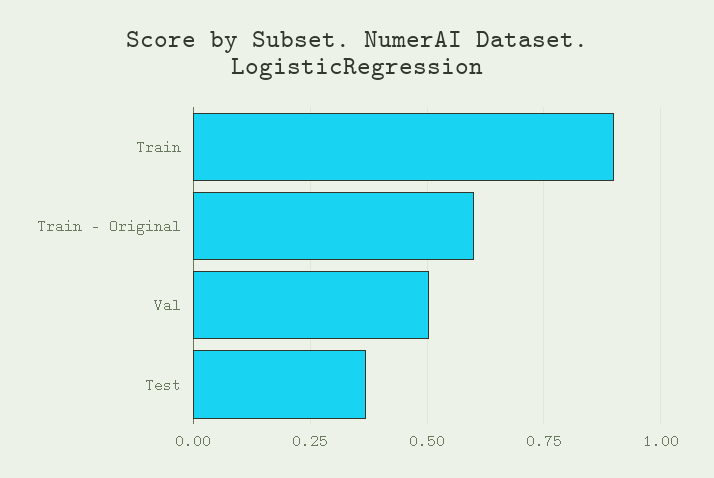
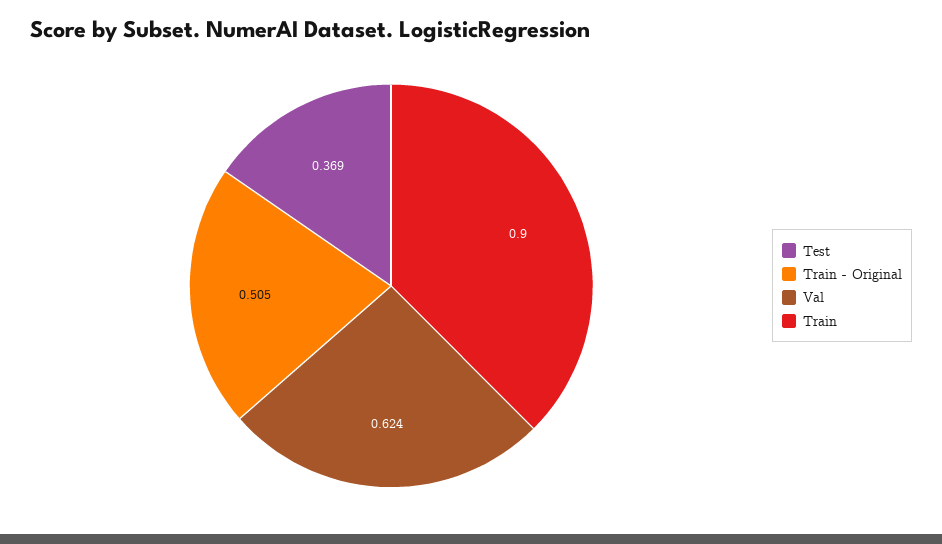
  {
    "Train": 0.9,
-   "Train - Original": 0.6,
+   "Train - Original": 0.505,
-   "Val": 0.5,
+   "Val": 0.624,
    "Test": 0.369
  }

